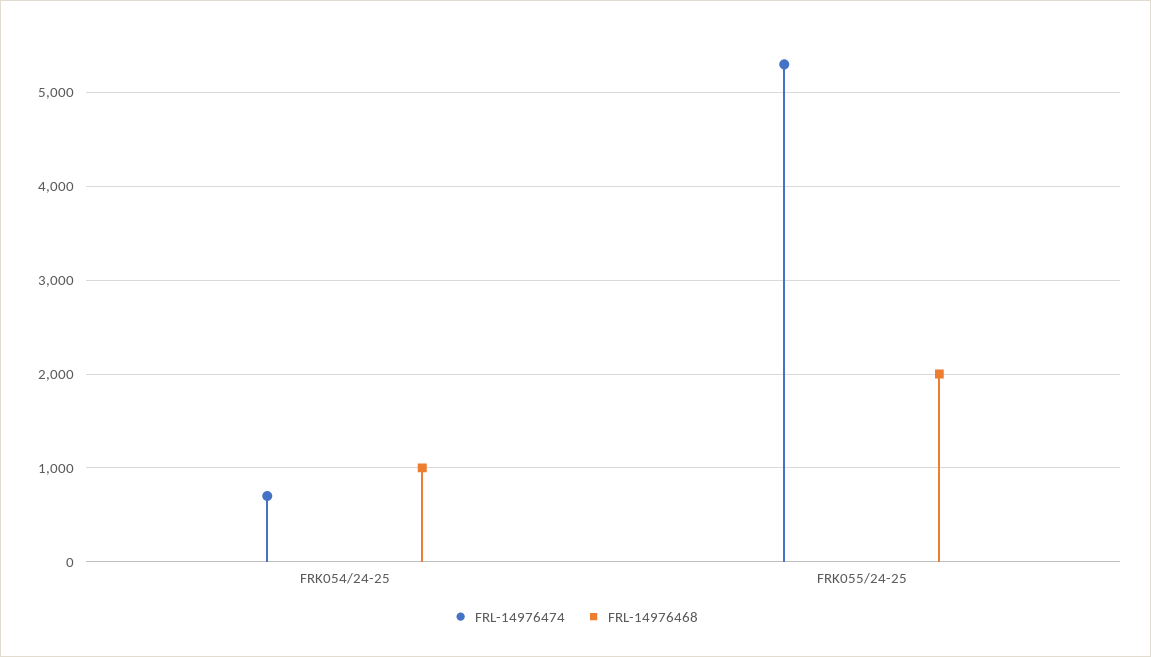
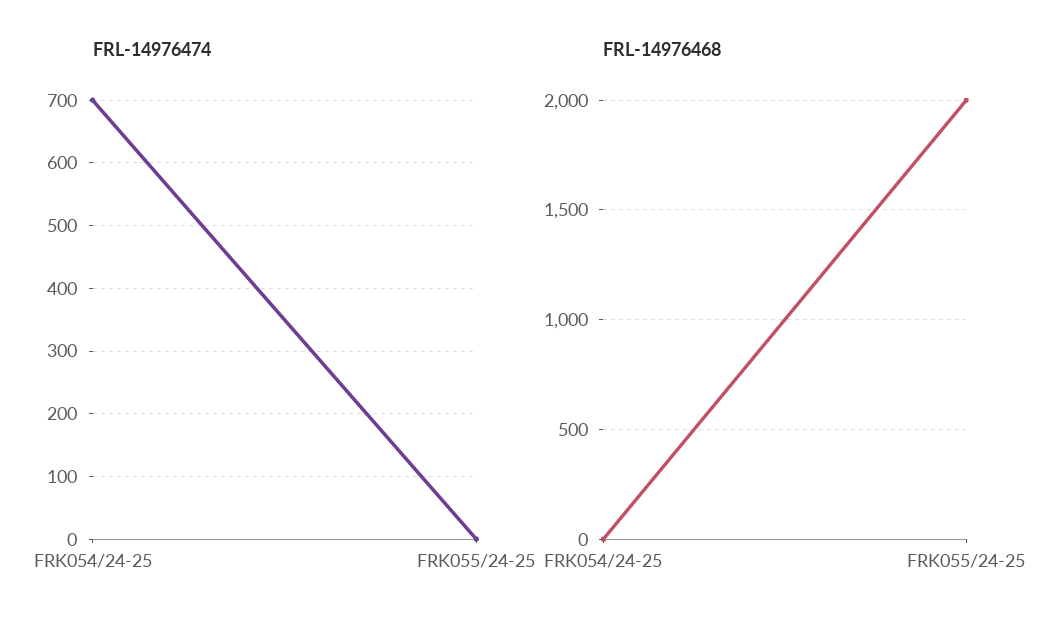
  {
    "FRL-14976474": {
      "FRK054/24-25": 700,
-     "FRK055/24-25": 5300
+     "FRK055/24-25": 0
    },
    "FRL-14976468": {
-     "FRK054/24-25": 1000,
+     "FRK054/24-25": 0,
      "FRK055/24-25": 2000
    }
  }

